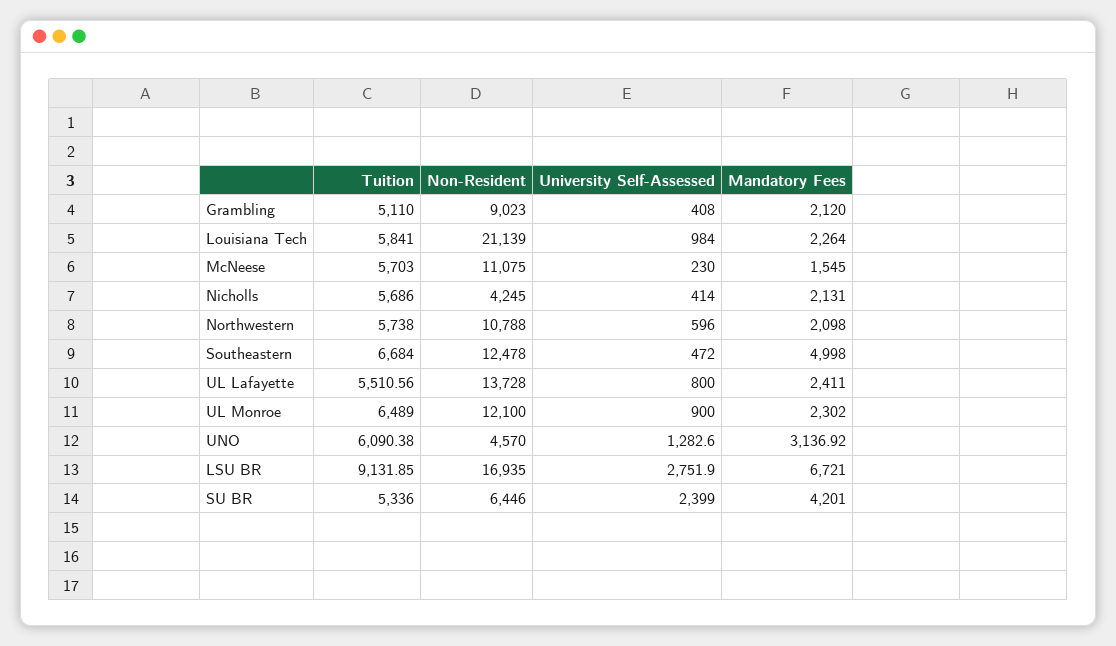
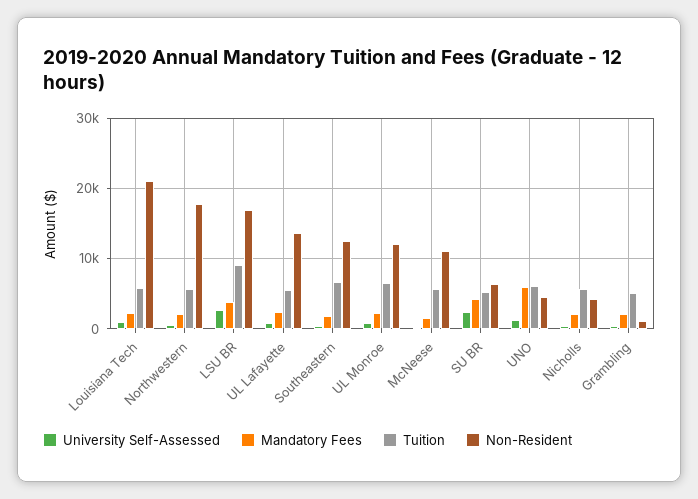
  {
    "Tuition": {
      "Grambling": 5110,
      "Louisiana Tech": 5841,
      "McNeese": 5703,
      "Nicholls": 5686,
      "Northwestern": 5738,
      "Southeastern": 6684,
      "UL Lafayette": 5510.56,
      "UL Monroe": 6489,
      "UNO": 6090.38,
      "LSU BR": 9131.85,
      "SU BR": 5336
    },
    "Non-Resident": {
-     "Grambling": 9023,
+     "Grambling": 1000,
      "Louisiana Tech": 21139,
      "McNeese": 11075,
      "Nicholls": 4245,
-     "Northwestern": 10788,
+     "Northwestern": 18000,
      "Southeastern": 12478,
      "UL Lafayette": 13728,
      "UL Monroe": 12100,
      "UNO": 4570,
      "LSU BR": 16935,
      "SU BR": 6446
    },
    "University Self-Assessed": {
      "Grambling": 408,
      "Louisiana Tech": 984,
      "McNeese": 230,
      "Nicholls": 414,
      "Northwestern": 596,
      "Southeastern": 472,
      "UL Lafayette": 800,
      "UL Monroe": 900,
      "UNO": 1282.6,
      "LSU BR": 2751.9,
      "SU BR": 2399
    },
    "Mandatory Fees": {
      "Grambling": 2120,
      "Louisiana Tech": 2264,
      "McNeese": 1545,
      "Nicholls": 2131,
      "Northwestern": 2098,
-     "Southeastern": 4998,
+     "Southeastern": 2000,
      "UL Lafayette": 2411,
      "UL Monroe": 2302,
-     "UNO": 3136.92,
+     "UNO": 6000,
-     "LSU BR": 6721,
+     "LSU BR": 4000,
      "SU BR": 4201
    }
  }

